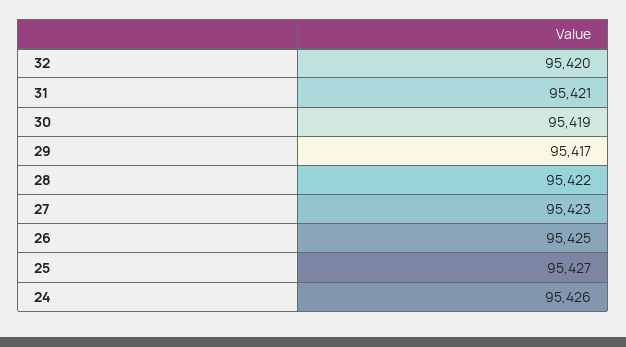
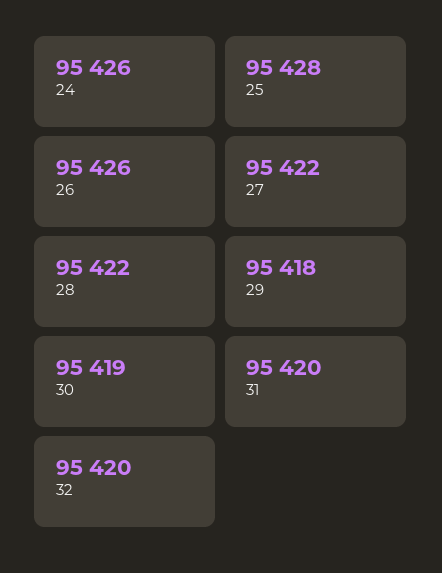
  {
    "32": 95420,
-   "31": 95421,
+   "31": 95420,
    "30": 95419,
-   "29": 95417,
+   "29": 95418,
    "28": 95422,
-   "27": 95423,
+   "27": 95422,
-   "26": 95425,
+   "26": 95426,
-   "25": 95427,
+   "25": 95428,
    "24": 95426
  }

